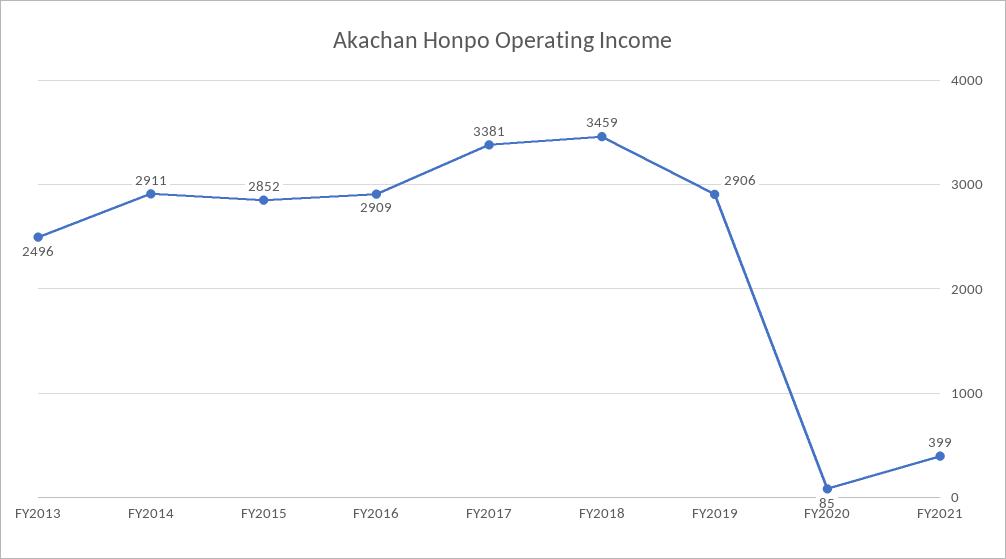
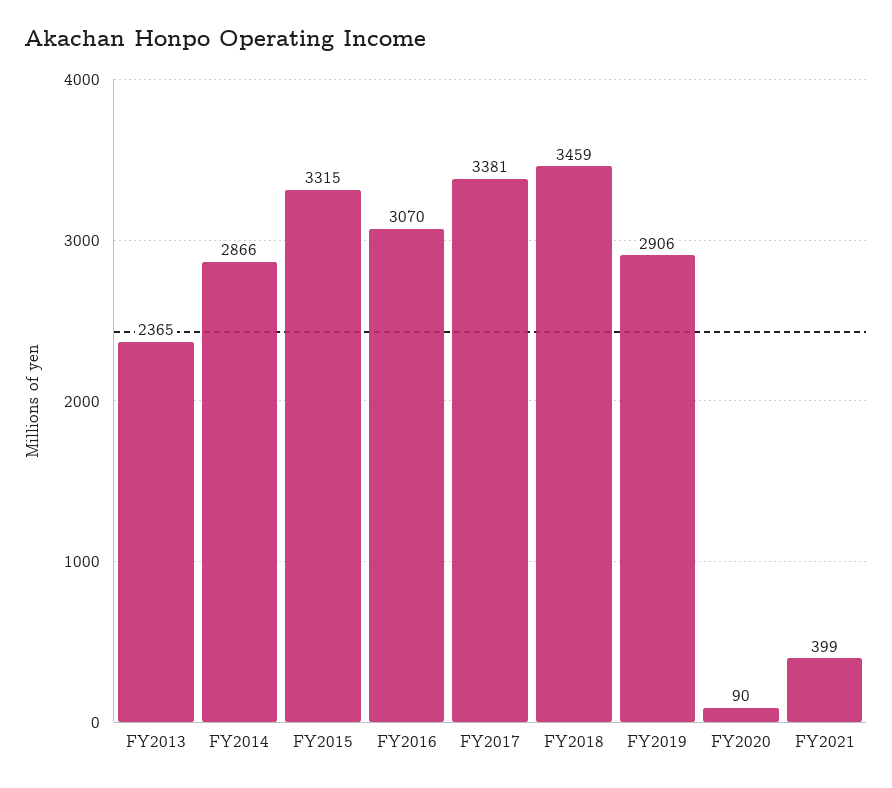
  {
-   "FY2013": 2496,
+   "FY2013": 2365,
-   "FY2014": 2911,
+   "FY2014": 2866,
-   "FY2015": 2852,
+   "FY2015": 3315,
-   "FY2016": 2909,
+   "FY2016": 3070,
    "FY2017": 3381,
    "FY2018": 3459,
    "FY2019": 2906,
-   "FY2020": 85,
+   "FY2020": 90,
    "FY2021": 399
  }

